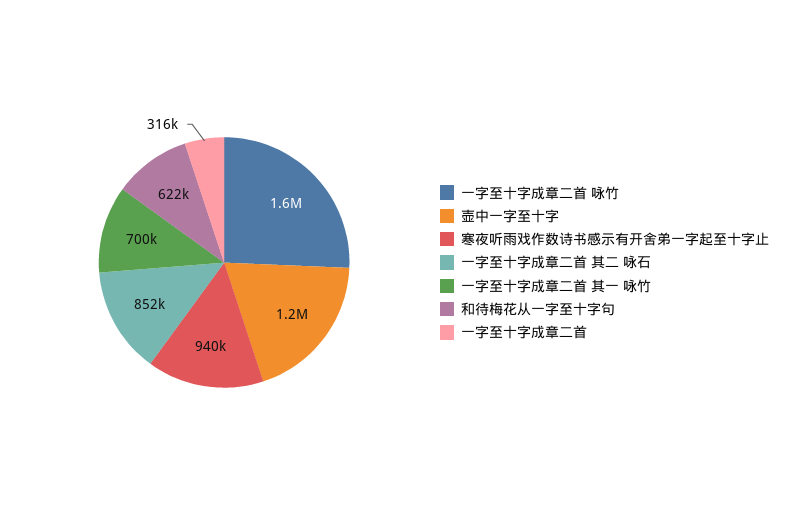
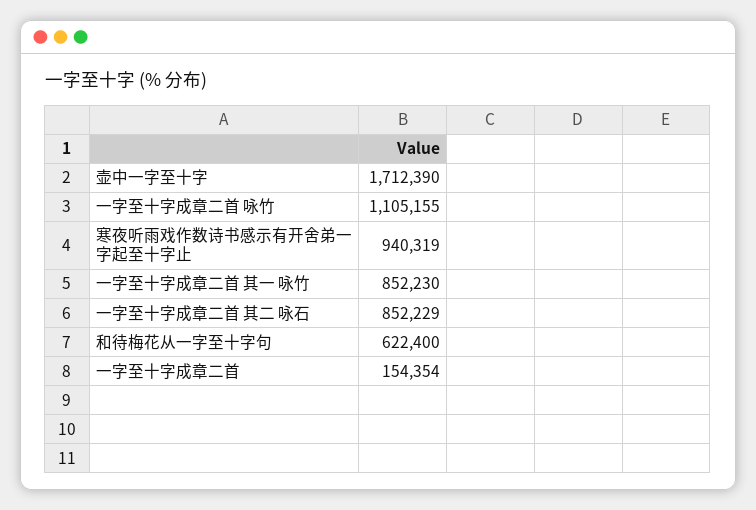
  {
-   "一字至十字成章二首 咏竹": 1600000,
+   "一字至十字成章二首 咏竹": 1105155,
-   "壶中一字至十字": 1200000,
+   "壶中一字至十字": 1712390,
    "寒夜听雨戏作数诗书感示有开舍弟一字起至十字止": 940319,
    "一字至十字成章二首 其二 咏石": 852229,
-   "一字至十字成章二首 其一 咏竹": 700000,
+   "一字至十字成章二首 其一 咏竹": 852230,
    "和待梅花从一字至十字句": 622400,
-   "一字至十字成章二首": 316000
+   "一字至十字成章二首": 154354
  }

